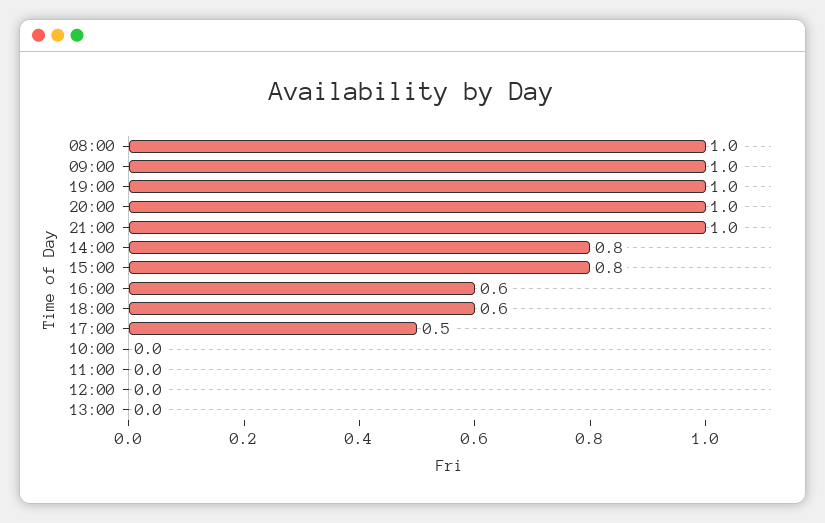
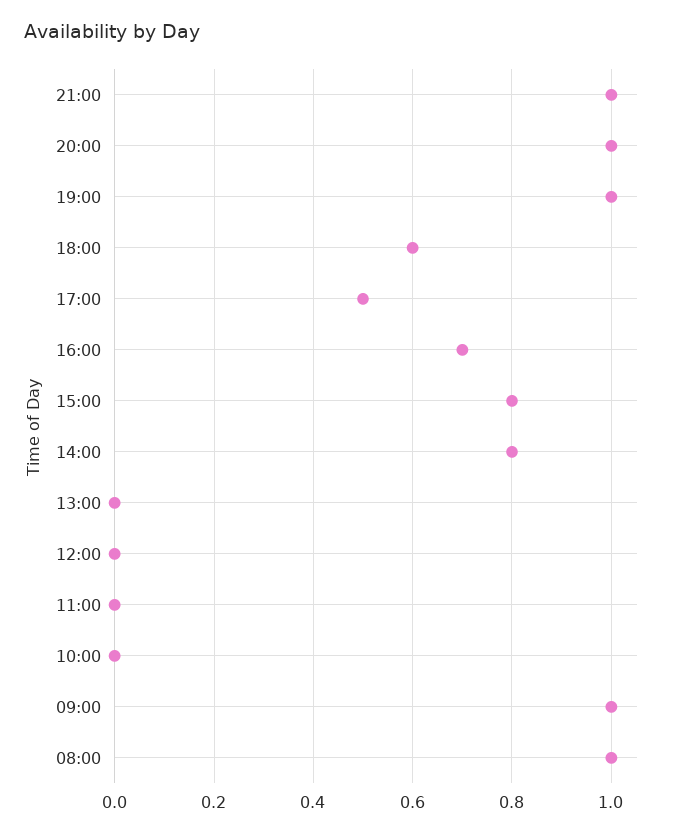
  {
    "08:00": 1,
    "09:00": 1,
    "19:00": 1,
    "20:00": 1,
    "21:00": 1,
    "14:00": 0.8,
    "15:00": 0.8,
-   "16:00": 0.6,
+   "16:00": 0.7,
    "18:00": 0.6,
    "17:00": 0.5,
    "10:00": 0,
    "11:00": 0,
    "12:00": 0,
    "13:00": 0
  }

